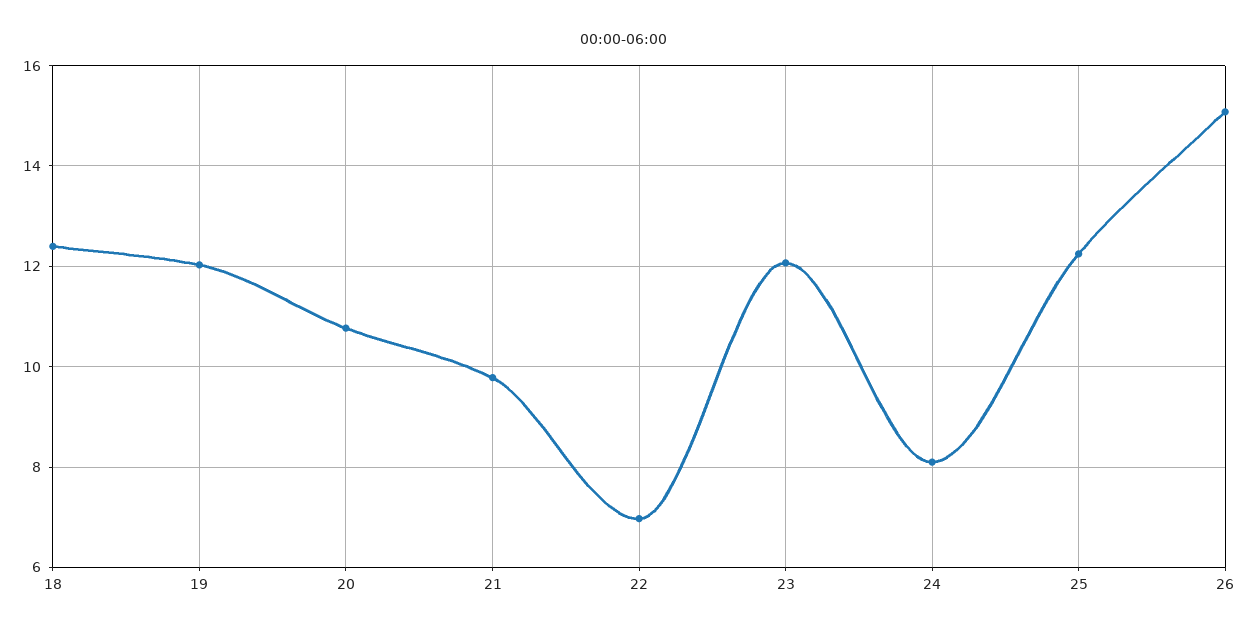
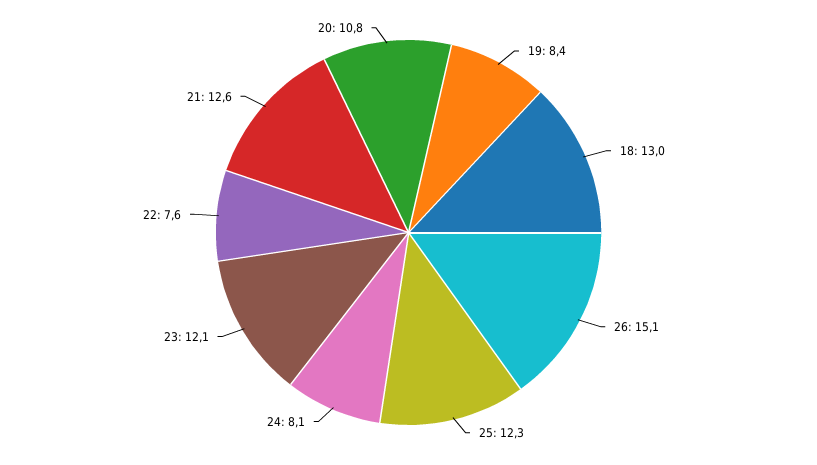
  {
-   "18": 12.4,
+   "18": 13,
-   "19": 12,
+   "19": 8.4,
    "20": 10.8,
-   "21": 9.8,
+   "21": 12.6,
-   "22": 7,
+   "22": 7.6,
    "23": 12.1,
    "24": 8.1,
    "25": 12.3,
    "26": 15.1
  }

